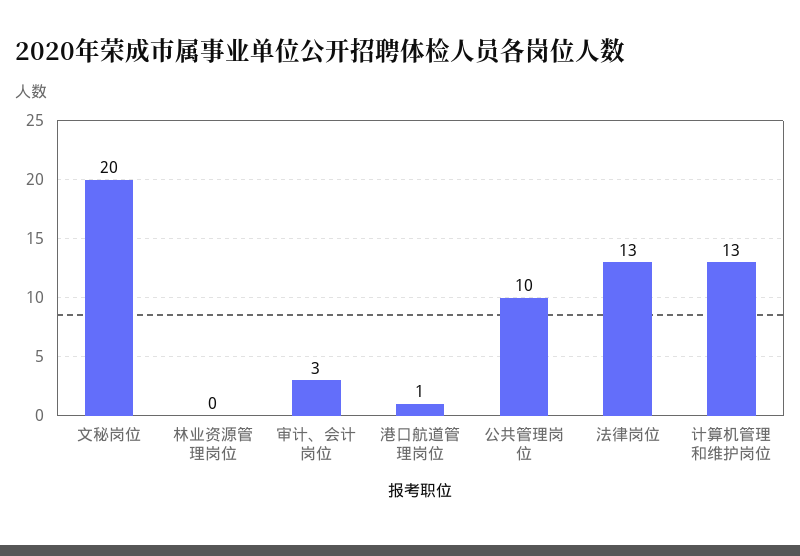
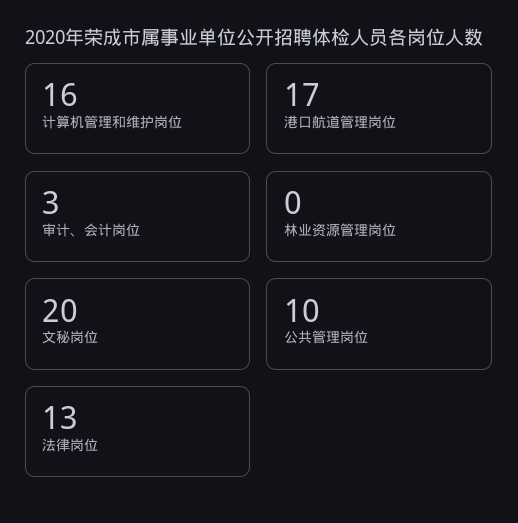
  {
    "文秘岗位": 20,
    "林业资源管理岗位": 0,
    "审计、会计岗位": 3,
-   "港口航道管理岗位": 1,
+   "港口航道管理岗位": 17,
    "公共管理岗位": 10,
    "法律岗位": 13,
-   "计算机管理和维护岗位": 13
+   "计算机管理和维护岗位": 16
  }

